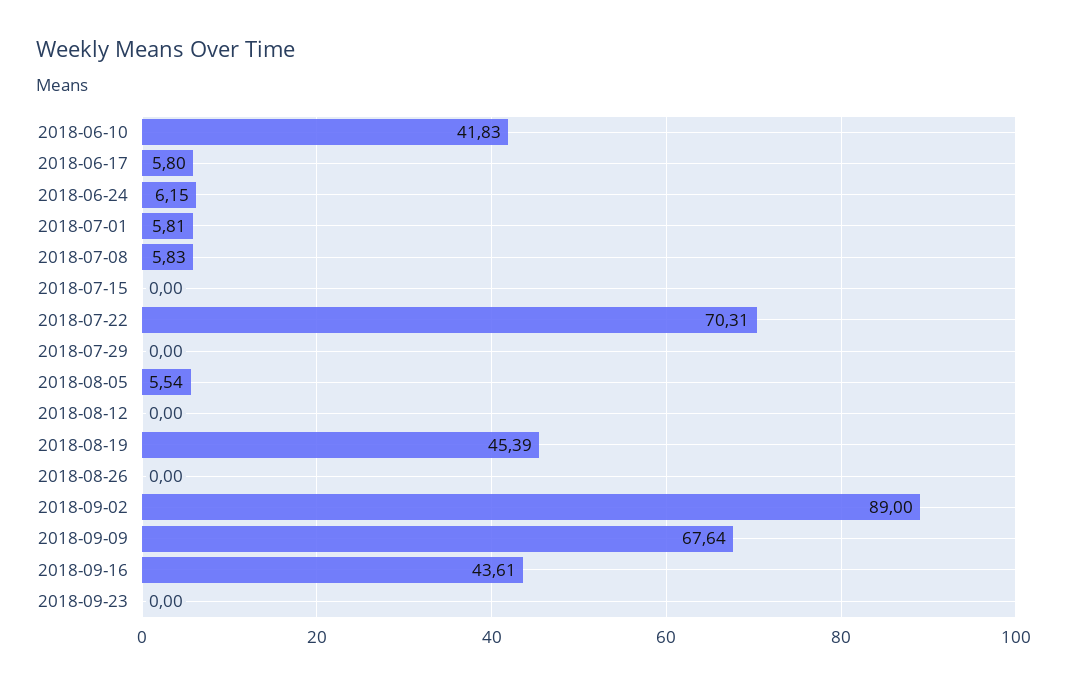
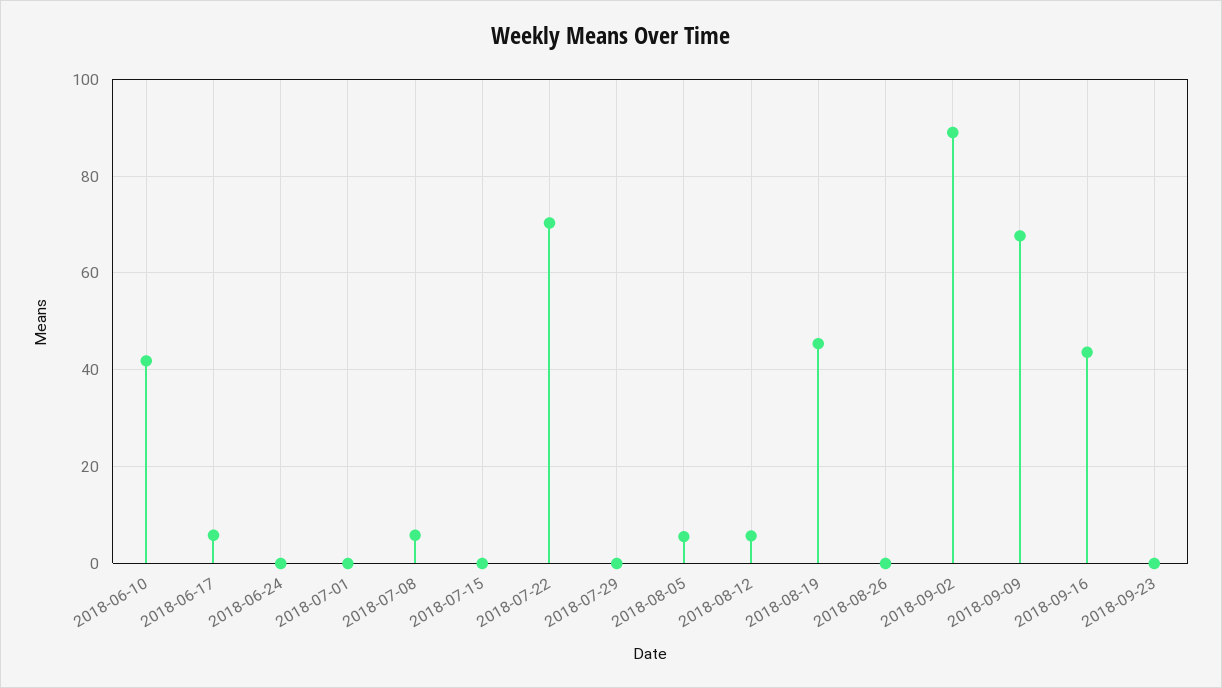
  {
    "2018-06-10": 41.83,
    "2018-06-17": 5.8,
-   "2018-06-24": 6.15,
+   "2018-06-24": 0,
-   "2018-07-01": 5.81,
+   "2018-07-01": 0,
    "2018-07-08": 5.83,
    "2018-07-15": 0,
    "2018-07-22": 70.31,
    "2018-07-29": 0,
    "2018-08-05": 5.54,
-   "2018-08-12": 0,
+   "2018-08-12": 6,
    "2018-08-19": 45.39,
    "2018-08-26": 0,
    "2018-09-02": 89,
    "2018-09-09": 67.64,
    "2018-09-16": 43.61,
    "2018-09-23": 0
  }

